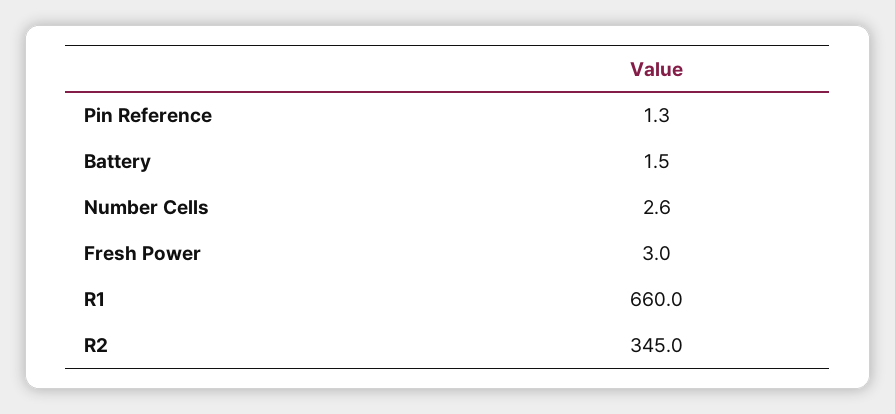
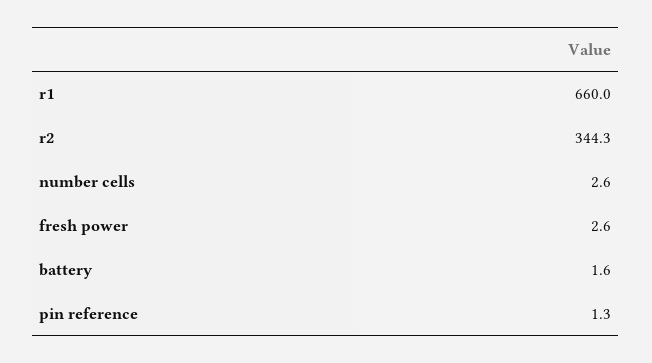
  {
    "Pin Reference": 1.3,
-   "Battery": 1.5,
+   "Battery": 1.6,
    "Number Cells": 2.6,
-   "Fresh Power": 3,
+   "Fresh Power": 2.6,
    "R1": 660,
-   "R2": 345
+   "R2": 344.3
  }

